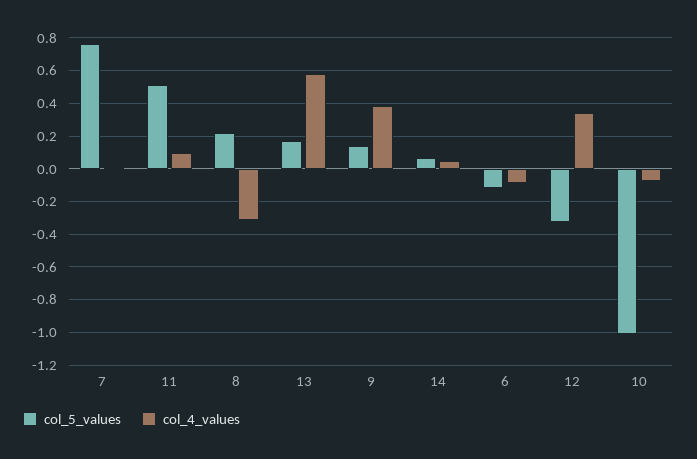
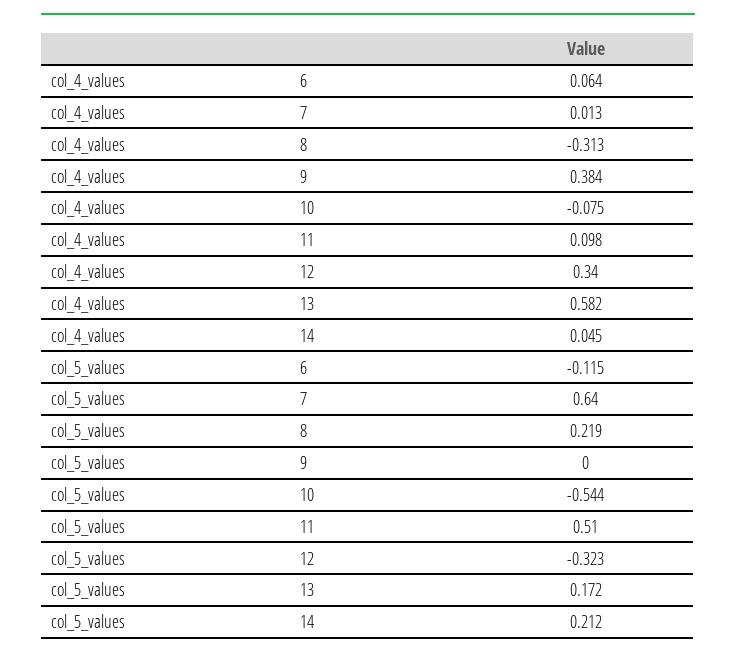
  {
    "col_5_values": {
-     "7": 0.75,
+     "7": 0.64,
      "11": 0.51,
      "8": 0.219,
      "13": 0.172,
-     "9": 0.15,
+     "9": 0,
-     "14": 0.05,
+     "14": 0.212,
      "6": -0.115,
      "12": -0.323,
-     "10": -1
+     "10": -0.544
    },
    "col_4_values": {
      "7": 0.013,
      "11": 0.098,
      "8": -0.313,
      "13": 0.582,
      "9": 0.384,
      "14": 0.045,
-     "6": -0.1,
+     "6": 0.064,
      "12": 0.34,
      "10": -0.075
    }
  }

